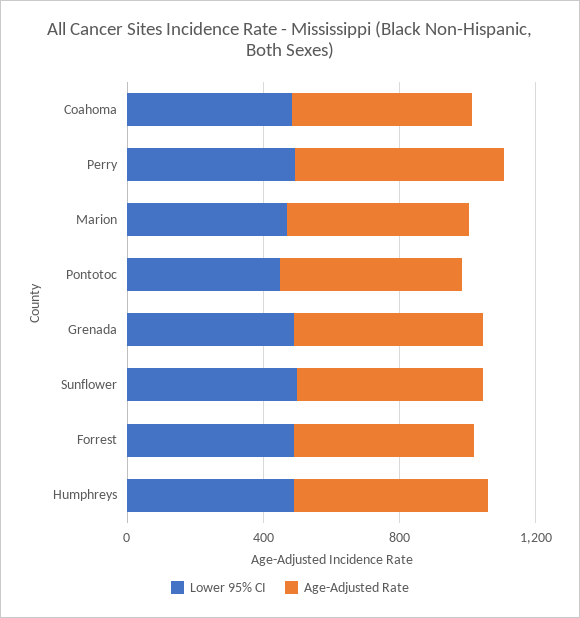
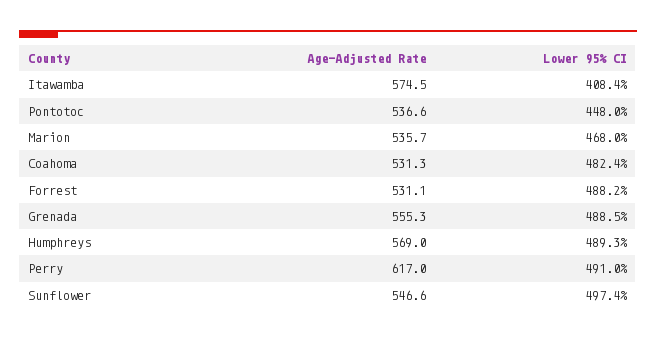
  {
    "Lower 95% CI": {
      "Coahoma": 482.4,
      "Perry": 491,
      "Marion": 468,
      "Pontotoc": 448,
      "Grenada": 488.5,
      "Sunflower": 497.4,
      "Forrest": 488.2,
-     "Humphreys": 489.3
+     "Humphreys": 489.3,
+     "Itawamba": 408.4
    },
    "Age-Adjusted Rate": {
      "Coahoma": 531.3,
      "Perry": 617,
      "Marion": 535.7,
      "Pontotoc": 536.6,
      "Grenada": 555.3,
      "Sunflower": 546.6,
      "Forrest": 531.1,
-     "Humphreys": 569
+     "Humphreys": 569,
+     "Itawamba": 574.5
    }
  }

